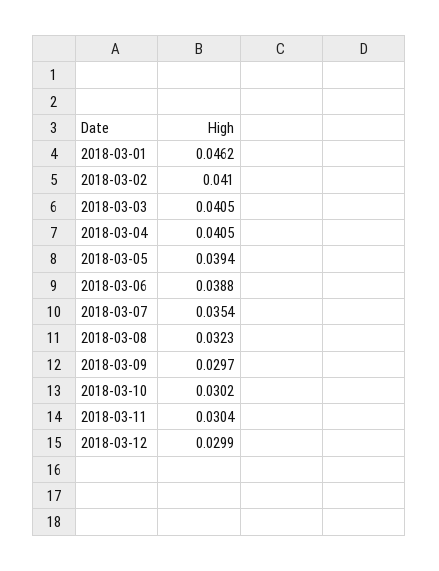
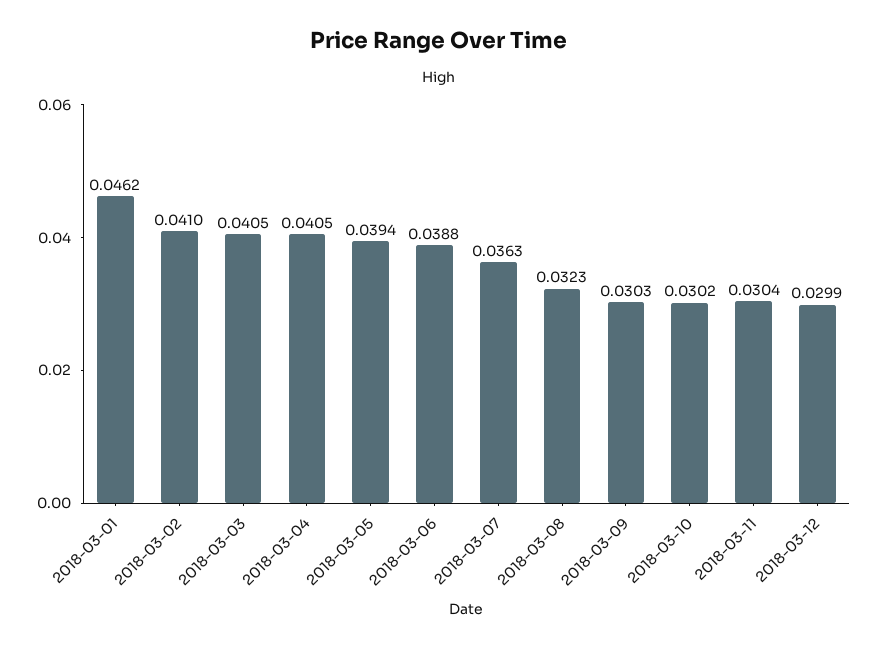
  {
    "2018-03-01": 0.0462,
    "2018-03-02": 0.041,
    "2018-03-03": 0.0405,
    "2018-03-04": 0.0405,
    "2018-03-05": 0.0394,
    "2018-03-06": 0.0388,
-   "2018-03-07": 0.0354,
+   "2018-03-07": 0.0363,
    "2018-03-08": 0.0323,
-   "2018-03-09": 0.0297,
+   "2018-03-09": 0.0303,
    "2018-03-10": 0.0302,
    "2018-03-11": 0.0304,
    "2018-03-12": 0.0299
  }

